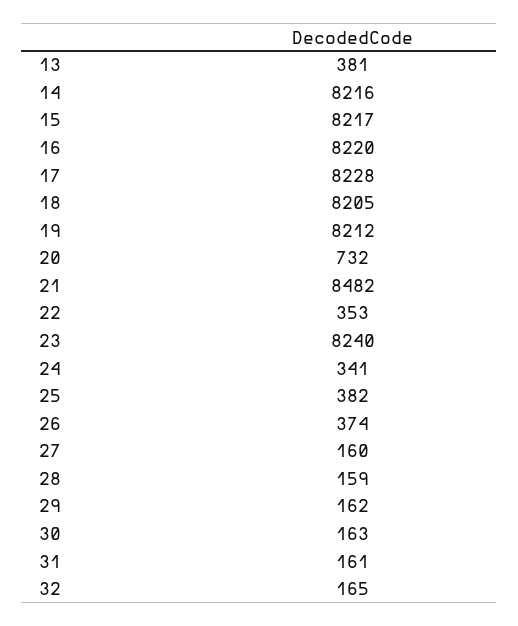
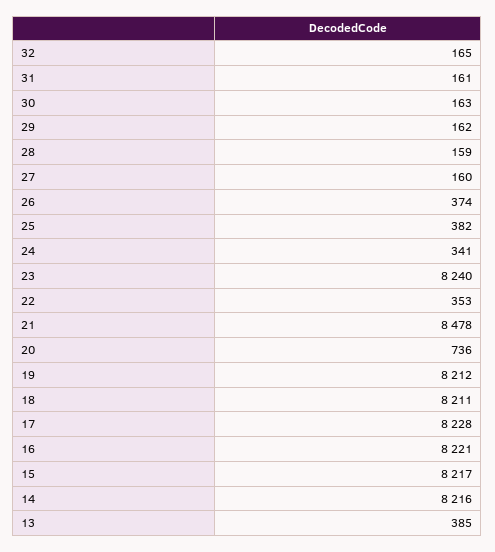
  {
-   "13": 381,
+   "13": 385,
    "14": 8216,
    "15": 8217,
-   "16": 8220,
+   "16": 8221,
    "17": 8228,
-   "18": 8205,
+   "18": 8211,
    "19": 8212,
-   "20": 732,
+   "20": 736,
-   "21": 8482,
+   "21": 8478,
    "22": 353,
    "23": 8240,
    "24": 341,
    "25": 382,
    "26": 374,
    "27": 160,
    "28": 159,
    "29": 162,
    "30": 163,
    "31": 161,
    "32": 165
  }

